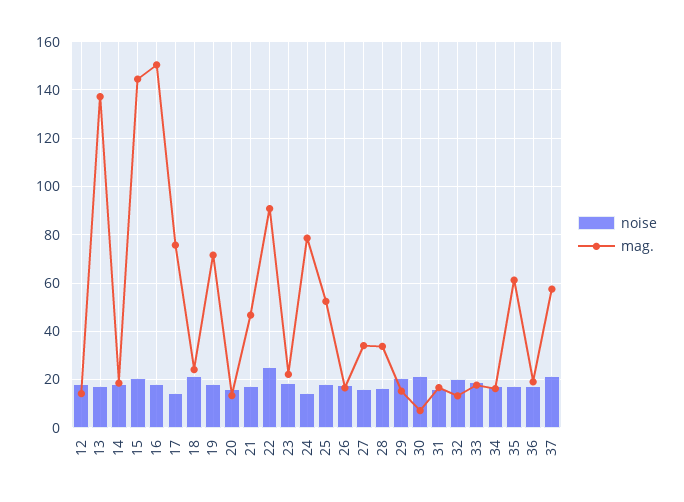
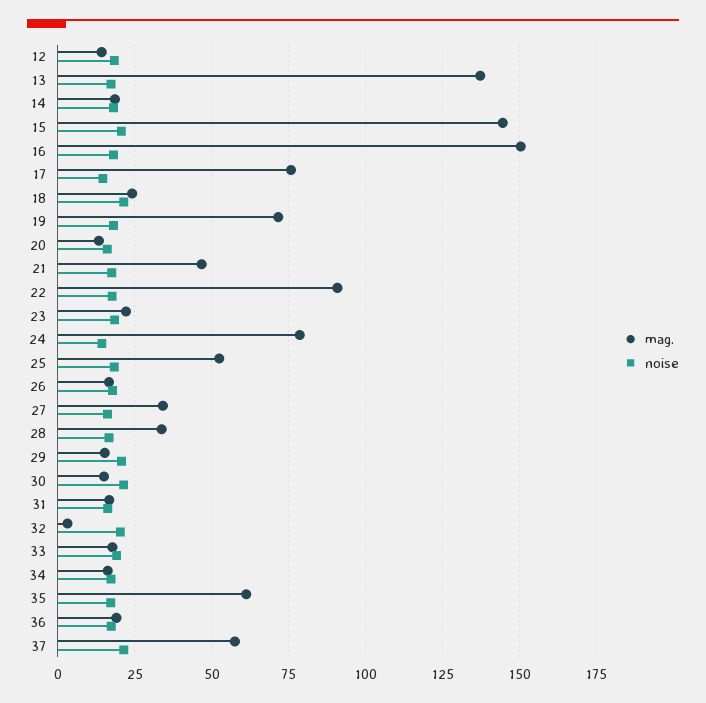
  {
    "noise": {
      "12": 17.5,
      "13": 17.5,
      "14": 17.5,
      "15": 20,
      "16": 17.5,
      "17": 15,
      "18": 22.5,
      "19": 17.5,
      "20": 15,
      "21": 17.5,
-     "22": 25,
+     "22": 17.5,
      "23": 17.5,
      "24": 15,
      "25": 17.5,
      "26": 17.5,
      "27": 15,
      "28": 17.5,
      "29": 20,
      "30": 22.5,
      "31": 15,
      "32": 20,
      "33": 20,
      "34": 17.5,
      "35": 17.5,
      "36": 17.5,
      "37": 22.5
    },
    "mag.": {
      "12": 15,
      "13": 137.5,
      "14": 17.5,
      "15": 145,
      "16": 150,
      "17": 75,
      "18": 25,
      "19": 72.5,
      "20": 12.5,
      "21": 47.5,
      "22": 90,
      "23": 22.5,
      "24": 77.5,
      "25": 52.5,
      "26": 17.5,
      "27": 35,
      "28": 32.5,
      "29": 15,
-     "30": 7.5,
+     "30": 15,
      "31": 17.5,
-     "32": 12.5,
+     "32": 2.5,
      "33": 17.5,
      "34": 15,
      "35": 60,
      "36": 20,
      "37": 57.5
    }
  }

